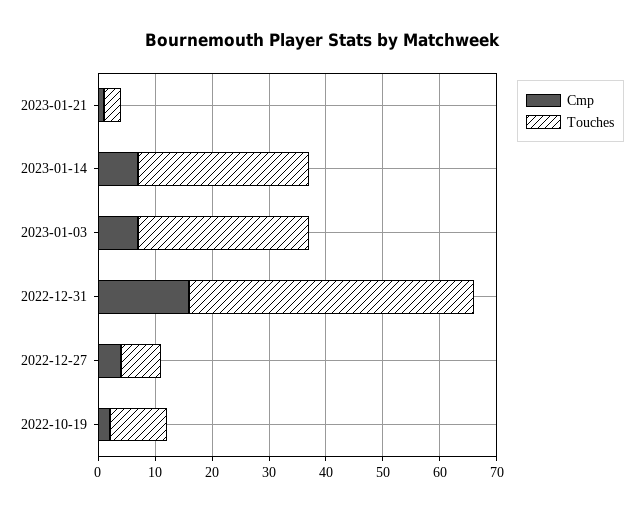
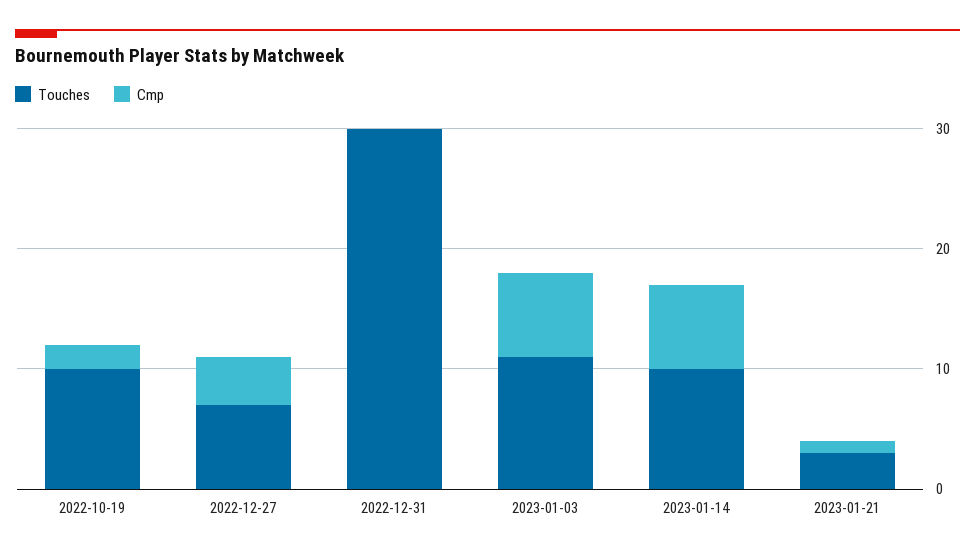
  {
    "Cmp": {
      "2023-01-21": 1,
      "2023-01-14": 7,
      "2023-01-03": 7,
-     "2022-12-31": 15,
+     "2022-12-31": 0,
      "2022-12-27": 4,
      "2022-10-19": 2
    },
    "Touches": {
      "2023-01-21": 3,
-     "2023-01-14": 30,
+     "2023-01-14": 10,
-     "2023-01-03": 30,
+     "2023-01-03": 11,
-     "2022-12-31": 50,
+     "2022-12-31": 30,
      "2022-12-27": 7,
      "2022-10-19": 10
    }
  }

